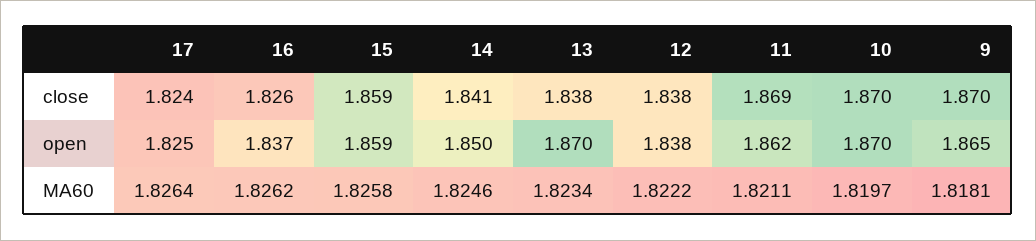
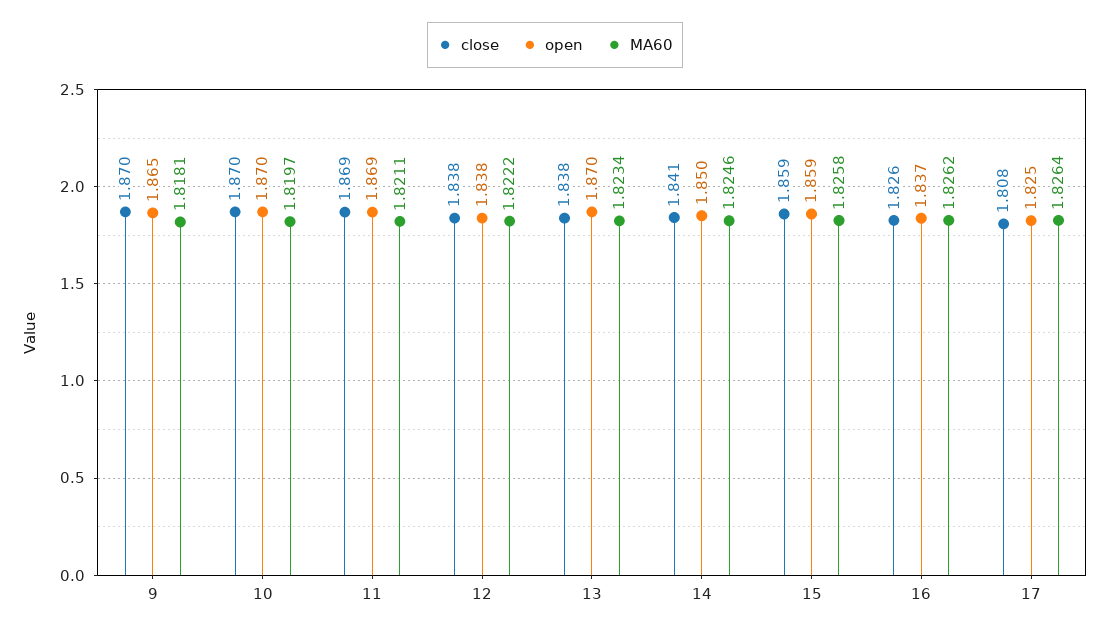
  {
    "close": {
-     "17": 1.824,
+     "17": 1.808,
      "16": 1.826,
      "15": 1.859,
      "14": 1.841,
      "13": 1.838,
      "12": 1.838,
      "11": 1.869,
      "10": 1.87,
      "9": 1.87
    },
    "open": {
      "17": 1.825,
      "16": 1.837,
      "15": 1.859,
      "14": 1.85,
      "13": 1.87,
      "12": 1.838,
-     "11": 1.862,
+     "11": 1.869,
      "10": 1.87,
      "9": 1.865
    },
    "MA60": {
      "17": 1.8264,
      "16": 1.8262,
      "15": 1.8258,
      "14": 1.8246,
      "13": 1.8234,
      "12": 1.8222,
      "11": 1.8211,
      "10": 1.8197,
      "9": 1.8181
    }
  }

